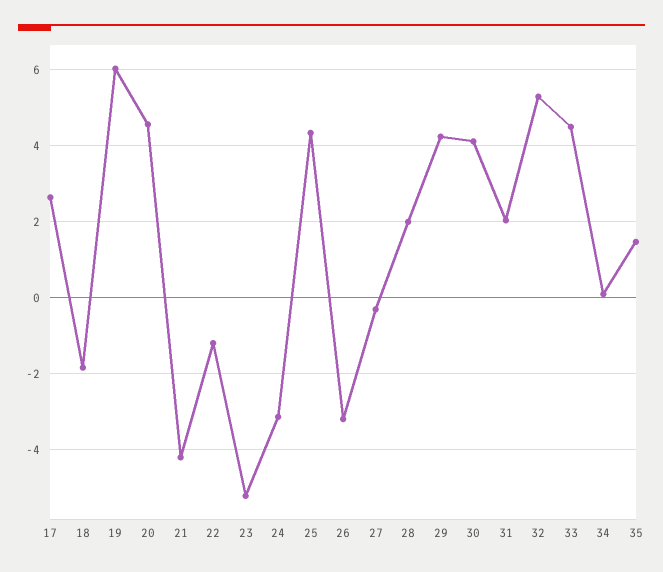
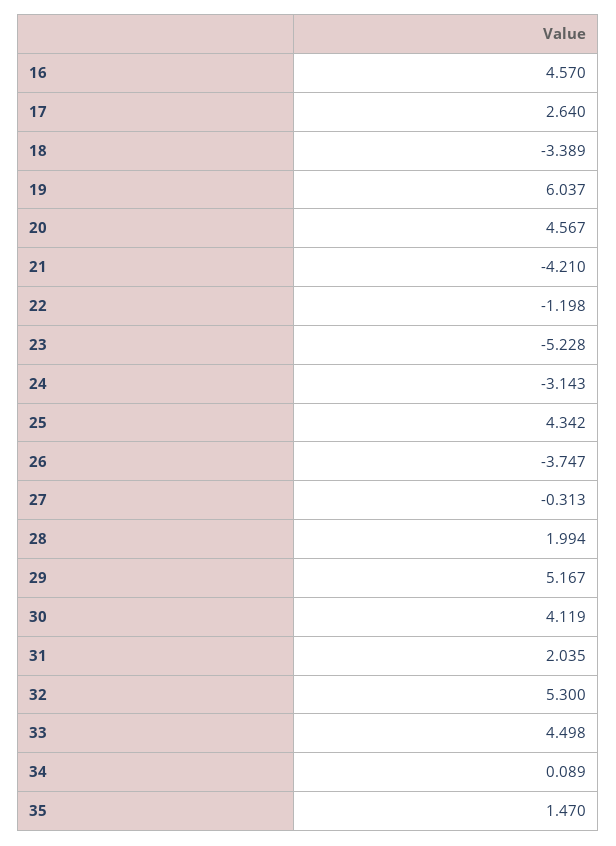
  {
    "17": 2.64,
-   "18": -1.8,
+   "18": -3.389,
    "19": 6.037,
    "20": 4.567,
    "21": -4.21,
    "22": -1.198,
    "23": -5.228,
    "24": -3.143,
    "25": 4.342,
-   "26": -3.2,
+   "26": -3.747,
    "27": -0.313,
    "28": 1.994,
-   "29": 4.2,
+   "29": 5.167,
    "30": 4.119,
    "31": 2.035,
    "32": 5.3,
    "33": 4.498,
    "34": 0.089,
-   "35": 1.47
+   "35": 1.47,
+   "16": 4.57
  }

